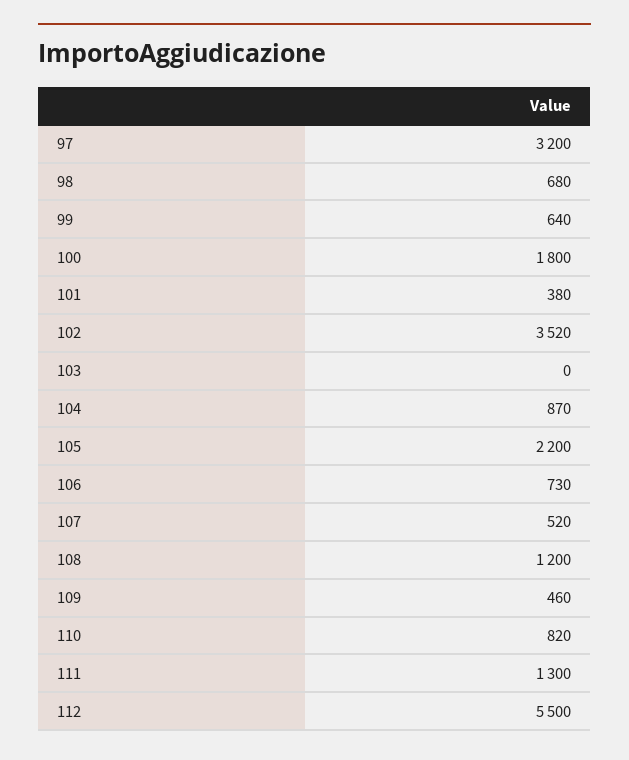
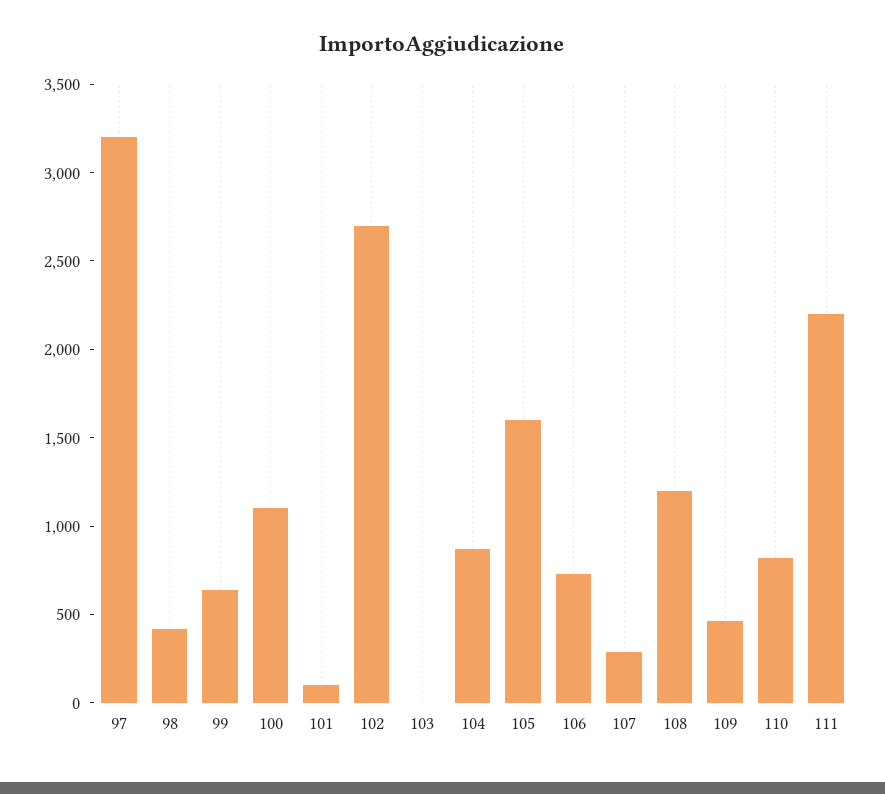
  {
    "97": 3200,
-   "98": 680,
+   "98": 400,
    "99": 640,
-   "100": 1800,
+   "100": 1100,
-   "101": 380,
+   "101": 100,
-   "102": 3520,
+   "102": 2700,
    "103": 0,
    "104": 870,
-   "105": 2200,
+   "105": 1600,
    "106": 730,
-   "107": 520,
+   "107": 300,
    "108": 1200,
    "109": 460,
    "110": 820,
-   "111": 1300,
+   "111": 2200
-   "112": 5500
  }

